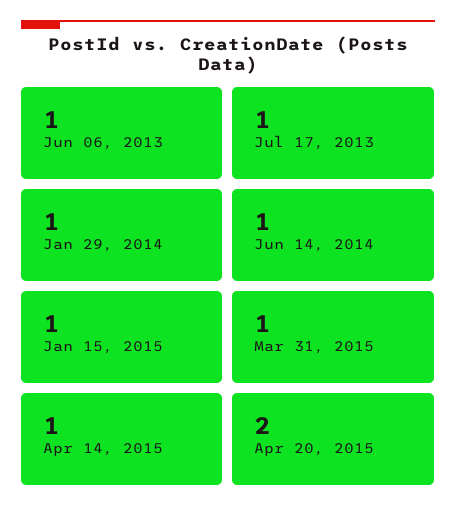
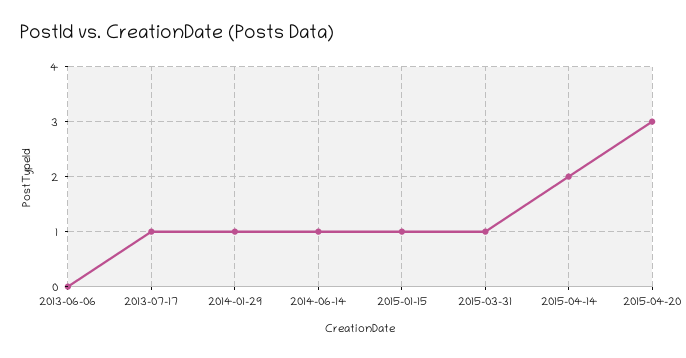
  {
-   "Jun 06, 2013": 1,
+   "Jun 06, 2013": 0,
    "Jul 17, 2013": 1,
    "Jan 29, 2014": 1,
    "Jun 14, 2014": 1,
    "Jan 15, 2015": 1,
    "Mar 31, 2015": 1,
-   "Apr 14, 2015": 1,
+   "Apr 14, 2015": 2,
-   "Apr 20, 2015": 2
+   "Apr 20, 2015": 3
  }

